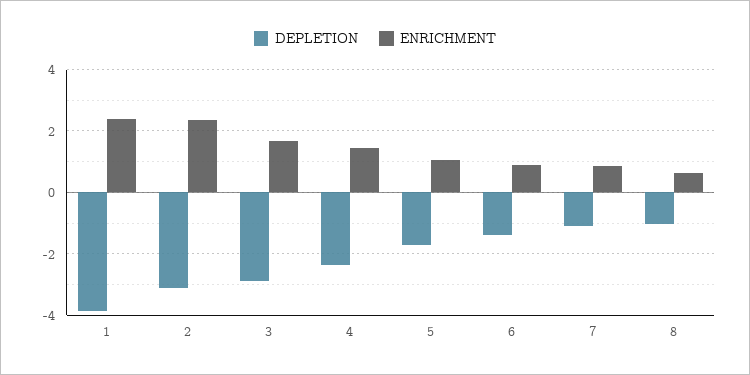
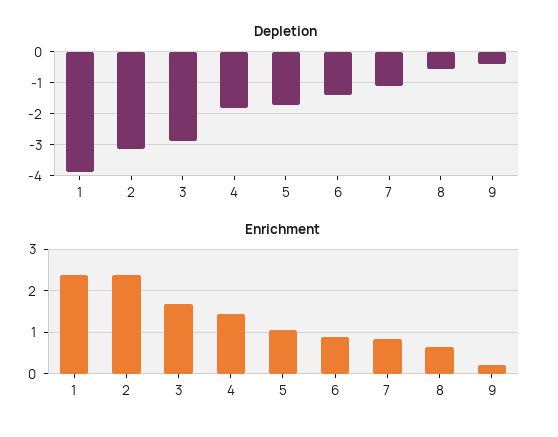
  {
    "DEPLETION": {
      "1": -3.8,
      "2": -3.2,
      "3": -2.8,
-     "4": -2.4,
+     "4": -1.8,
      "5": -1.8,
      "6": -1.4,
      "7": -1.2,
-     "8": -1
+     "8": -0.6,
+     "9": -0.4
    },
    "ENRICHMENT": {
      "1": 2.4,
      "2": 2.4,
      "3": 1.6,
      "4": 1.4,
      "5": 1,
      "6": 0.8,
      "7": 0.8,
-     "8": 0.6
+     "8": 0.6,
+     "9": 0.2
    }
  }

